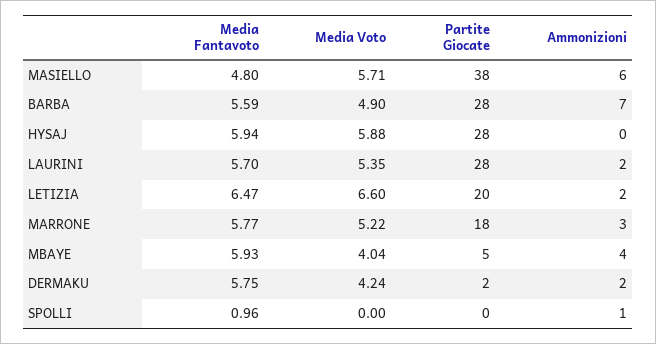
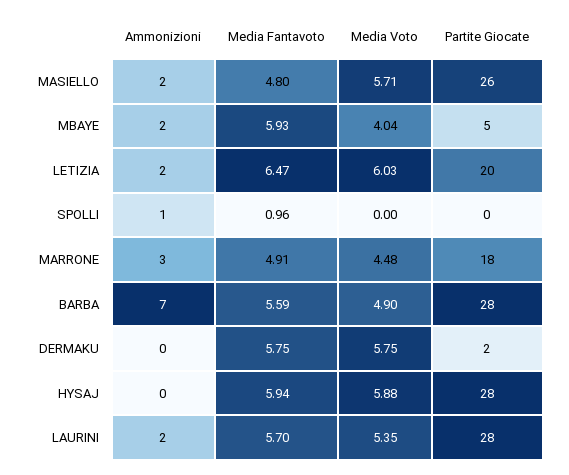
  {
    "Media Fantavoto": {
      "MASIELLO": 4.8,
      "BARBA": 5.59,
      "HYSAJ": 5.94,
      "LAURINI": 5.7,
      "LETIZIA": 6.47,
-     "MARRONE": 5.77,
+     "MARRONE": 4.91,
      "MBAYE": 5.93,
      "DERMAKU": 5.75,
      "SPOLLI": 0.96
    },
    "Media Voto": {
      "MASIELLO": 5.71,
      "BARBA": 4.9,
      "HYSAJ": 5.88,
      "LAURINI": 5.35,
-     "LETIZIA": 6.6,
+     "LETIZIA": 6.03,
-     "MARRONE": 5.22,
+     "MARRONE": 4.48,
      "MBAYE": 4.04,
-     "DERMAKU": 4.24,
+     "DERMAKU": 5.75,
      "SPOLLI": 0
    },
    "Partite Giocate": {
-     "MASIELLO": 38,
+     "MASIELLO": 26,
      "BARBA": 28,
      "HYSAJ": 28,
      "LAURINI": 28,
      "LETIZIA": 20,
      "MARRONE": 18,
      "MBAYE": 5,
      "DERMAKU": 2,
      "SPOLLI": 0
    },
    "Ammonizioni": {
-     "MASIELLO": 6,
+     "MASIELLO": 2,
      "BARBA": 7,
      "HYSAJ": 0,
      "LAURINI": 2,
      "LETIZIA": 2,
      "MARRONE": 3,
-     "MBAYE": 4,
+     "MBAYE": 2,
-     "DERMAKU": 2,
+     "DERMAKU": 0,
      "SPOLLI": 1
    }
  }

